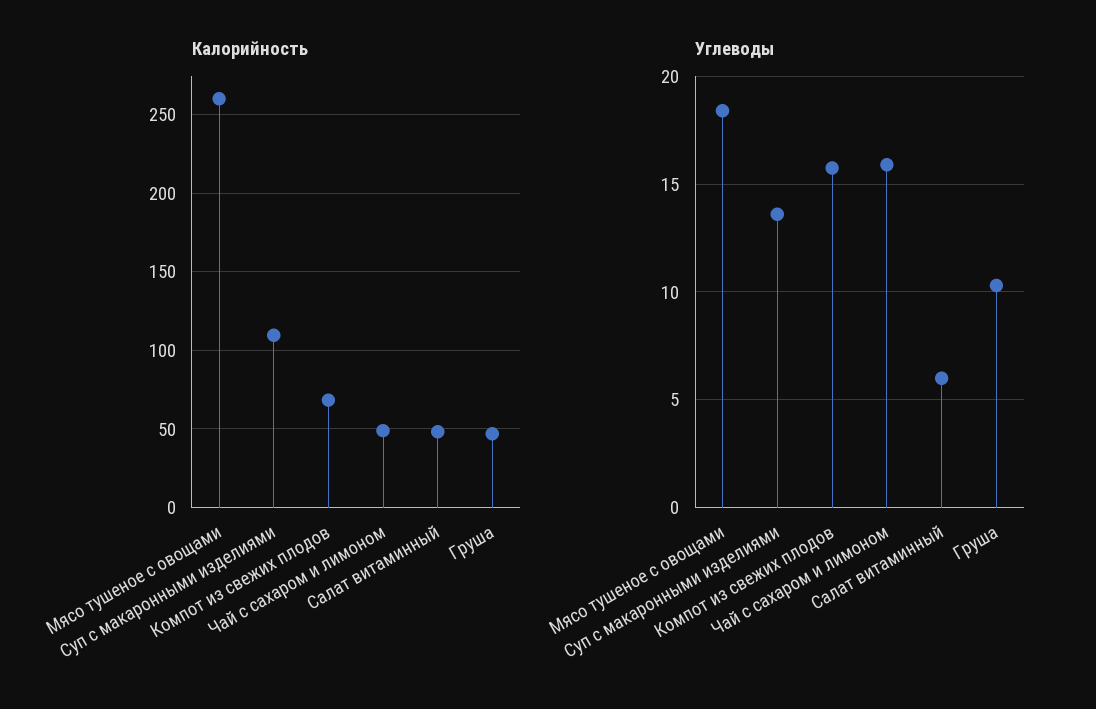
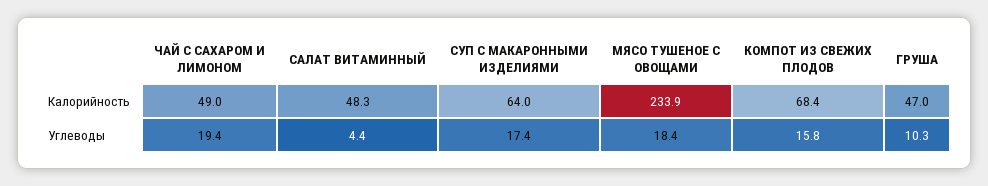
  {
    "Калорийность": {
-     "Мясо тушеное с овощами": 260,
+     "Мясо тушеное с овощами": 233.9,
-     "Суп с макаронными изделиями": 110,
+     "Суп с макаронными изделиями": 64,
      "Компот из свежих плодов": 68.4,
      "Чай с сахаром и лимоном": 49,
      "Салат витаминный": 48.3,
      "Груша": 47
    },
    "Углеводы": {
      "Мясо тушеное с овощами": 18.4,
-     "Суп с макаронными изделиями": 13.5,
+     "Суп с макаронными изделиями": 17.4,
      "Компот из свежих плодов": 15.8,
-     "Чай с сахаром и лимоном": 16,
+     "Чай с сахаром и лимоном": 19.4,
-     "Салат витаминный": 6,
+     "Салат витаминный": 4.4,
      "Груша": 10.3
    }
  }

